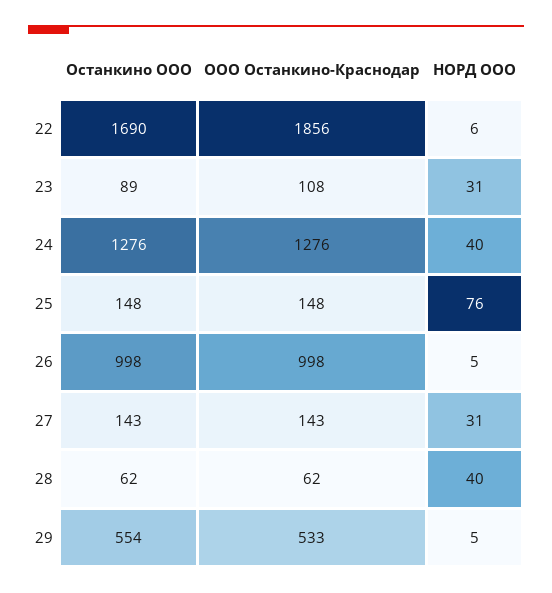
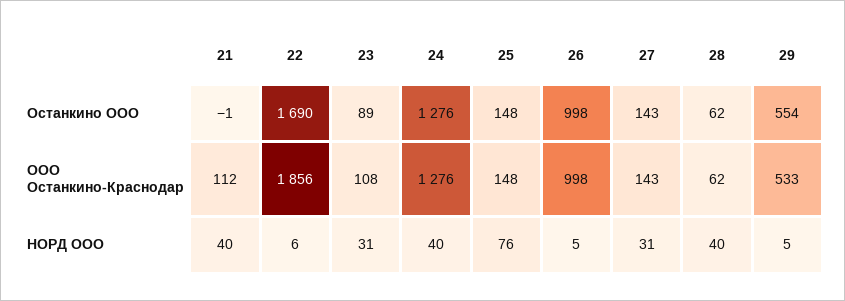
  {
    "Останкино ООО": {
      "22": 1690,
      "23": 89,
      "24": 1276,
      "25": 148,
      "26": 998,
      "27": 143,
      "28": 62,
-     "29": 554
+     "29": 554,
+     "21": -1
    },
    "ООО Останкино-Краснодар": {
      "22": 1856,
      "23": 108,
      "24": 1276,
      "25": 148,
      "26": 998,
      "27": 143,
      "28": 62,
-     "29": 533
+     "29": 533,
+     "21": 112
    },
    "НОРД ООО": {
      "22": 6,
      "23": 31,
      "24": 40,
      "25": 76,
      "26": 5,
      "27": 31,
      "28": 40,
-     "29": 5
+     "29": 5,
+     "21": 40
    }
  }

